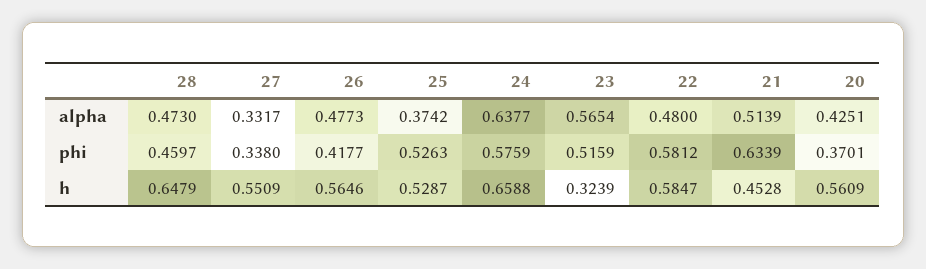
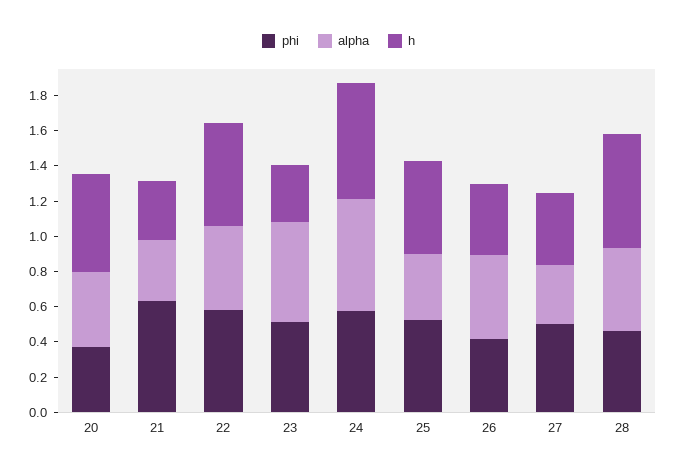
  {
    "alpha": {
      "28": 0.473,
      "27": 0.3317,
      "26": 0.4773,
      "25": 0.3742,
      "24": 0.6377,
      "23": 0.5654,
      "22": 0.48,
-     "21": 0.5139,
+     "21": 0.35,
      "20": 0.4251
    },
    "phi": {
      "28": 0.4597,
-     "27": 0.338,
+     "27": 0.5,
      "26": 0.4177,
      "25": 0.5263,
      "24": 0.5759,
      "23": 0.5159,
      "22": 0.5812,
      "21": 0.6339,
      "20": 0.3701
    },
    "h": {
      "28": 0.6479,
-     "27": 0.5509,
+     "27": 0.4,
-     "26": 0.5646,
+     "26": 0.4,
      "25": 0.5287,
      "24": 0.6588,
      "23": 0.3239,
      "22": 0.5847,
-     "21": 0.4528,
+     "21": 0.35,
      "20": 0.5609
    }
  }

